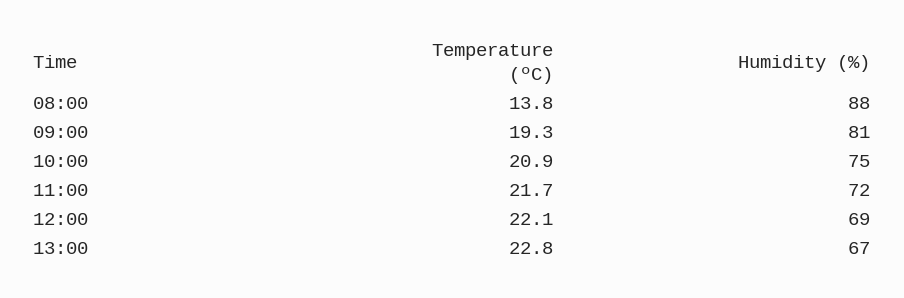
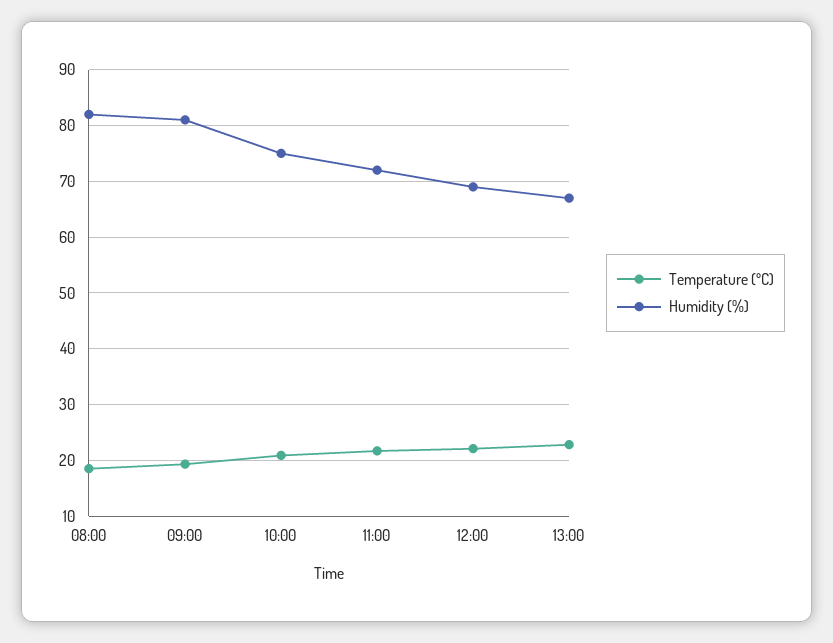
  {
    "Temperature (ºC)": {
-     "08:00": 13.8,
+     "08:00": 18,
      "09:00": 19.3,
      "10:00": 20.9,
      "11:00": 21.7,
      "12:00": 22.1,
      "13:00": 22.8
    },
    "Humidity (%)": {
-     "08:00": 88,
+     "08:00": 82,
      "09:00": 81,
      "10:00": 75,
      "11:00": 72,
      "12:00": 69,
      "13:00": 67
    }
  }

